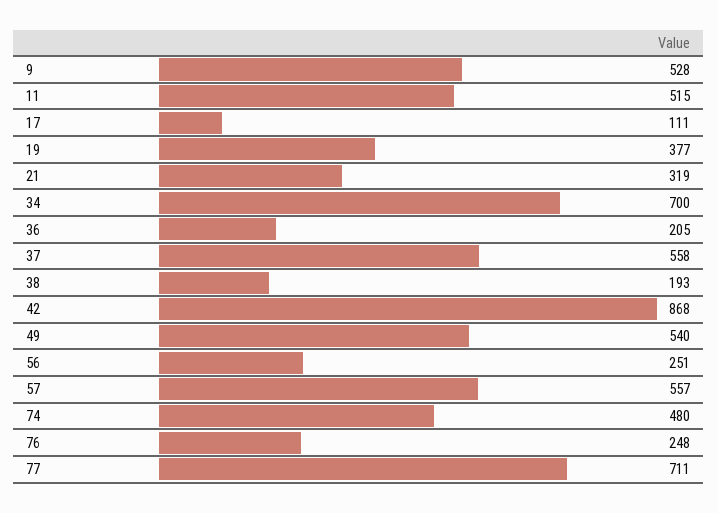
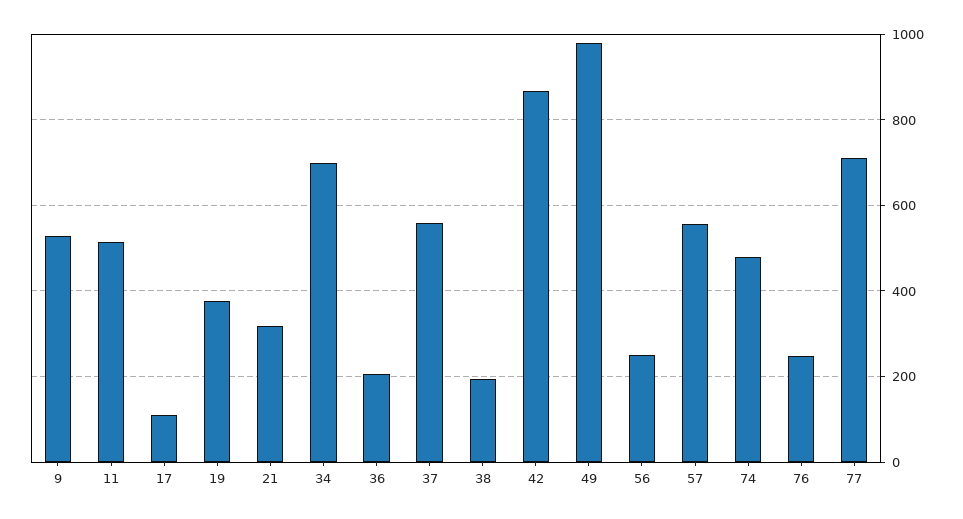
  {
    "9": 528,
    "11": 515,
    "17": 111,
    "19": 377,
    "21": 319,
    "34": 700,
    "36": 205,
    "37": 558,
    "38": 193,
    "42": 868,
-   "49": 540,
+   "49": 980,
    "56": 251,
    "57": 557,
    "74": 480,
    "76": 248,
    "77": 711
  }

